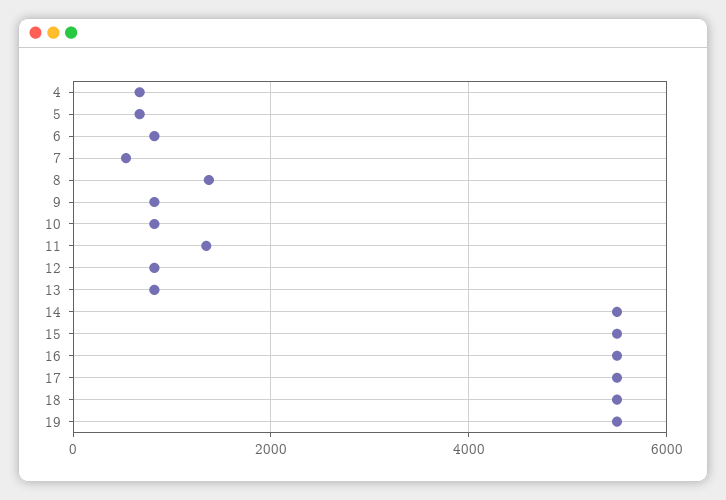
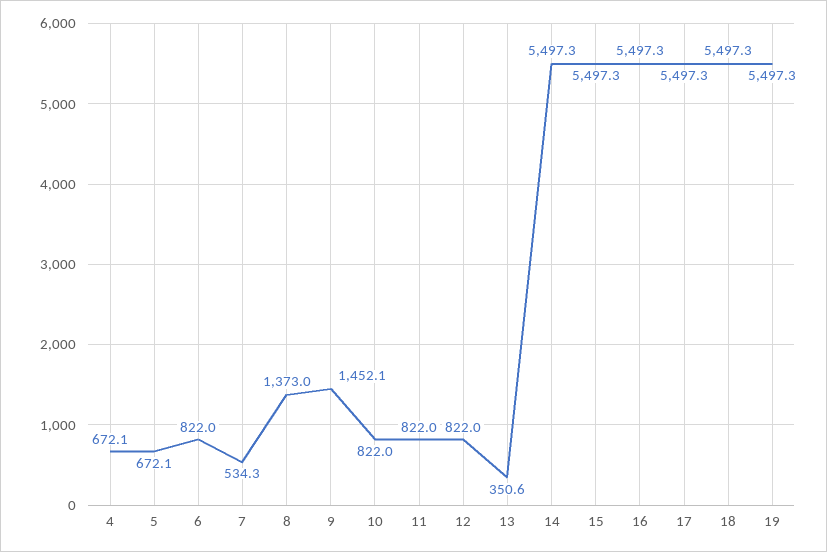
  {
    "4": 672.1,
    "5": 672.1,
    "6": 822,
    "7": 534.3,
    "8": 1373,
-   "9": 800,
+   "9": 1452.1,
    "10": 822,
-   "11": 1400,
+   "11": 822,
    "12": 822,
-   "13": 800,
+   "13": 350.6,
    "14": 5497.3,
    "15": 5497.3,
    "16": 5497.3,
    "17": 5497.3,
    "18": 5497.3,
    "19": 5497.3
  }

